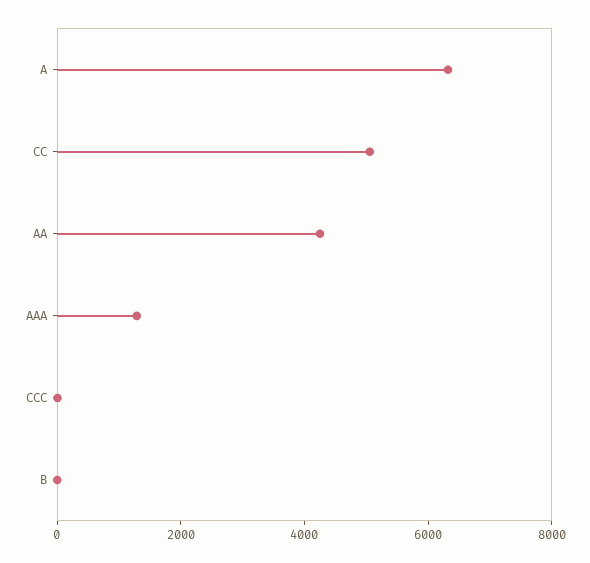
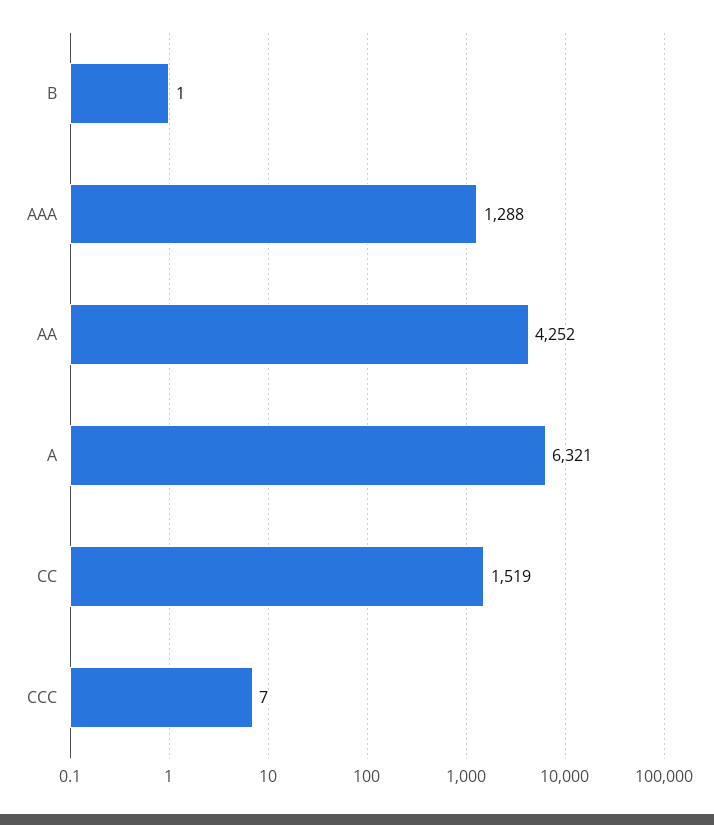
  {
    "A": 6321,
-   "CC": 5000,
+   "CC": 1519,
    "AA": 4252,
    "AAA": 1288,
    "CCC": 7,
    "B": 1
  }

